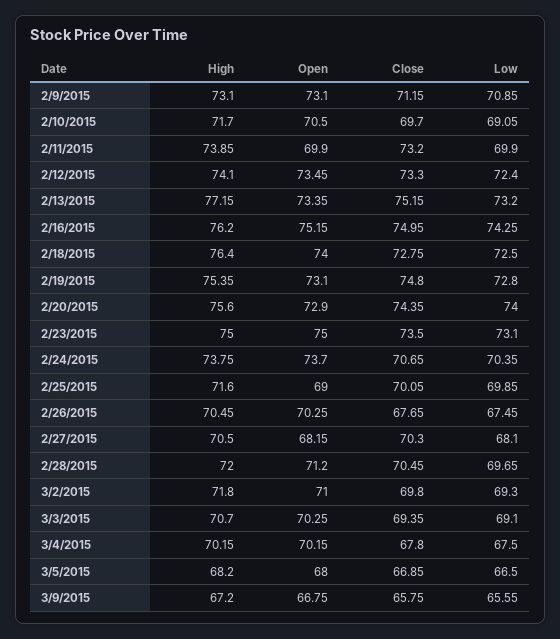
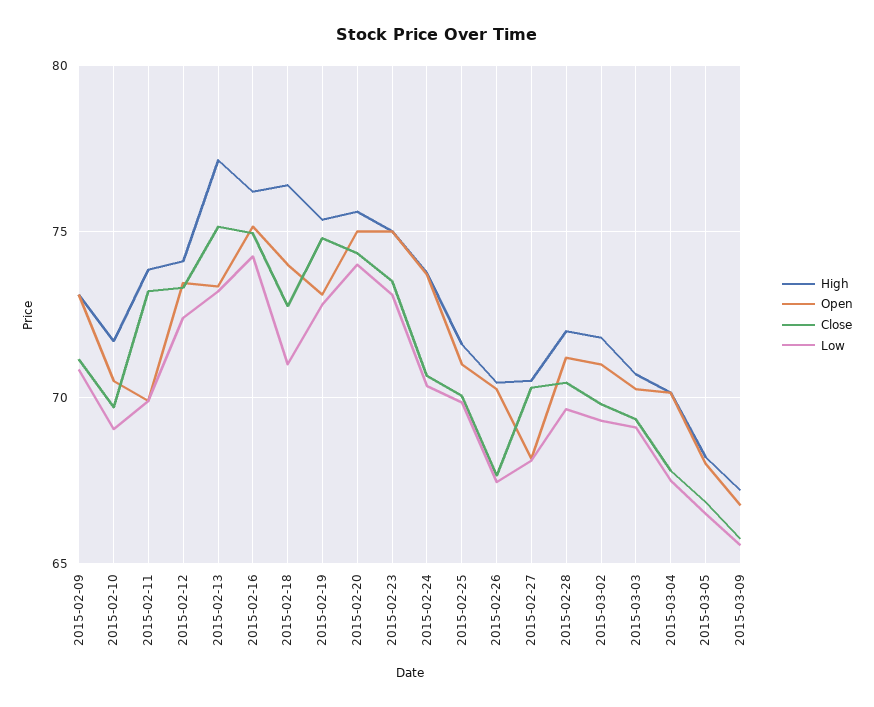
  {
    "High": {
      "2/9/2015": 73.1,
      "2/10/2015": 71.7,
      "2/11/2015": 73.85,
      "2/12/2015": 74.1,
      "2/13/2015": 77.15,
      "2/16/2015": 76.2,
      "2/18/2015": 76.4,
      "2/19/2015": 75.35,
      "2/20/2015": 75.6,
      "2/23/2015": 75,
      "2/24/2015": 73.75,
      "2/25/2015": 71.6,
      "2/26/2015": 70.45,
      "2/27/2015": 70.5,
      "2/28/2015": 72,
      "3/2/2015": 71.8,
      "3/3/2015": 70.7,
      "3/4/2015": 70.15,
      "3/5/2015": 68.2,
      "3/9/2015": 67.2
    },
    "Open": {
      "2/9/2015": 73.1,
      "2/10/2015": 70.5,
      "2/11/2015": 69.9,
      "2/12/2015": 73.45,
      "2/13/2015": 73.35,
      "2/16/2015": 75.15,
      "2/18/2015": 74,
      "2/19/2015": 73.1,
-     "2/20/2015": 72.9,
+     "2/20/2015": 75,
      "2/23/2015": 75,
      "2/24/2015": 73.7,
-     "2/25/2015": 69,
+     "2/25/2015": 71,
      "2/26/2015": 70.25,
      "2/27/2015": 68.15,
      "2/28/2015": 71.2,
      "3/2/2015": 71,
      "3/3/2015": 70.25,
      "3/4/2015": 70.15,
      "3/5/2015": 68,
      "3/9/2015": 66.75
    },
    "Close": {
      "2/9/2015": 71.15,
      "2/10/2015": 69.7,
      "2/11/2015": 73.2,
      "2/12/2015": 73.3,
      "2/13/2015": 75.15,
      "2/16/2015": 74.95,
      "2/18/2015": 72.75,
      "2/19/2015": 74.8,
      "2/20/2015": 74.35,
      "2/23/2015": 73.5,
      "2/24/2015": 70.65,
      "2/25/2015": 70.05,
      "2/26/2015": 67.65,
      "2/27/2015": 70.3,
      "2/28/2015": 70.45,
      "3/2/2015": 69.8,
      "3/3/2015": 69.35,
      "3/4/2015": 67.8,
      "3/5/2015": 66.85,
      "3/9/2015": 65.75
    },
    "Low": {
      "2/9/2015": 70.85,
      "2/10/2015": 69.05,
      "2/11/2015": 69.9,
      "2/12/2015": 72.4,
      "2/13/2015": 73.2,
      "2/16/2015": 74.25,
-     "2/18/2015": 72.5,
+     "2/18/2015": 71,
      "2/19/2015": 72.8,
      "2/20/2015": 74,
      "2/23/2015": 73.1,
      "2/24/2015": 70.35,
      "2/25/2015": 69.85,
      "2/26/2015": 67.45,
      "2/27/2015": 68.1,
      "2/28/2015": 69.65,
      "3/2/2015": 69.3,
      "3/3/2015": 69.1,
      "3/4/2015": 67.5,
      "3/5/2015": 66.5,
      "3/9/2015": 65.55
    }
  }

